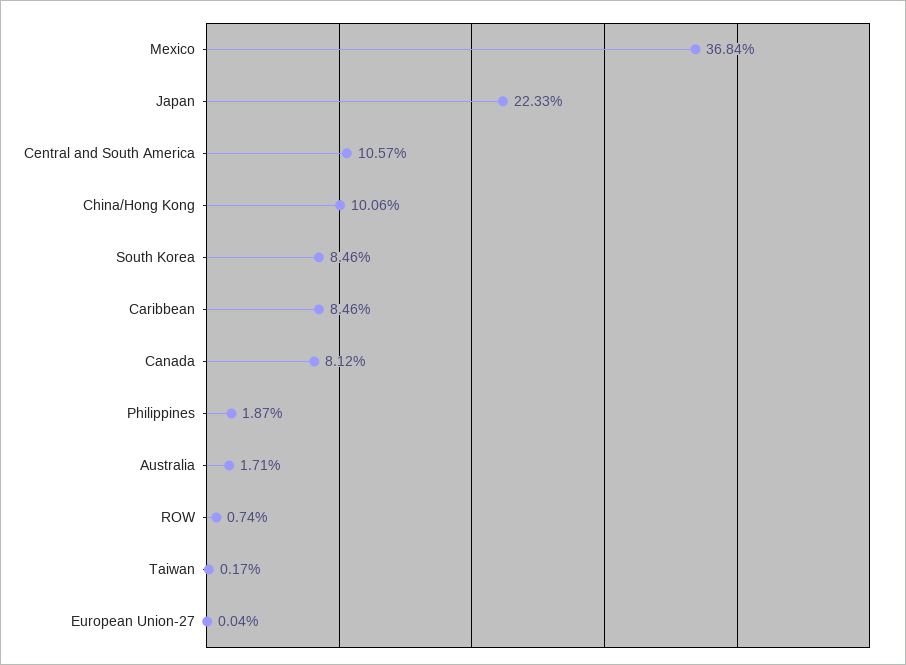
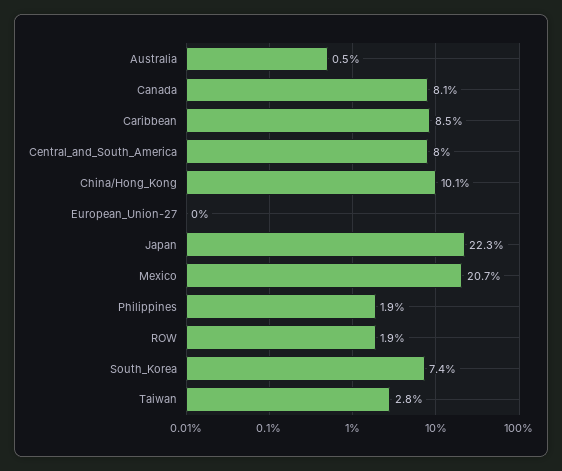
  {
-   "Mexico": 36.84,
+   "Mexico": 20.7,
    "Japan": 22.33,
-   "Central and South America": 10.57,
+   "Central and South America": 8,
    "China/Hong Kong": 10.06,
-   "South Korea": 8.46,
+   "South Korea": 7.4,
    "Caribbean": 8.46,
    "Canada": 8.12,
    "Philippines": 1.87,
-   "Australia": 1.71,
+   "Australia": 0.5,
-   "ROW": 0.74,
+   "ROW": 1.9,
-   "Taiwan": 0.17,
+   "Taiwan": 2.8,
    "European Union-27": 0.04
  }

